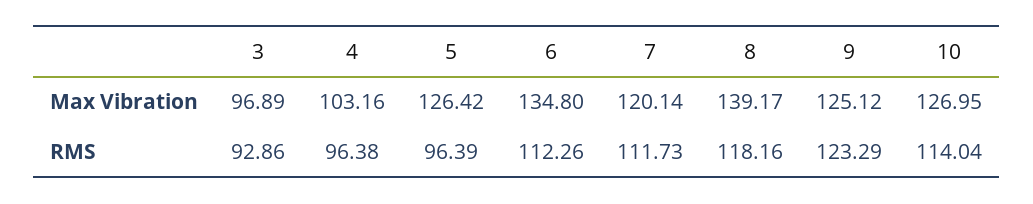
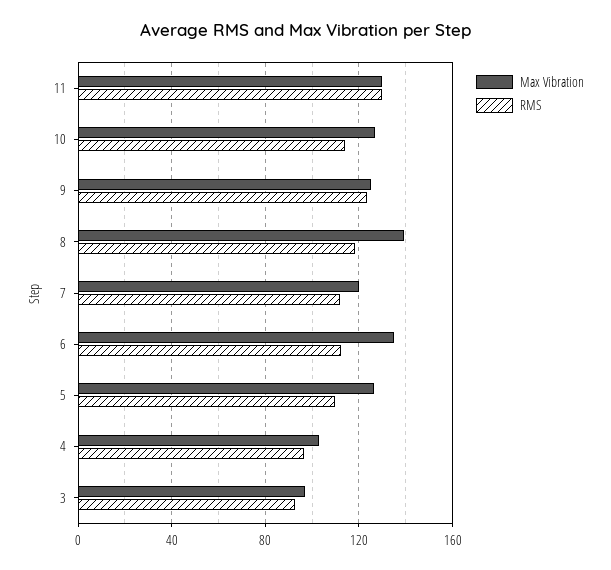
  {
    "Max Vibration": {
      "3": 96.89,
      "4": 103.16,
      "5": 126.42,
      "6": 134.8,
      "7": 120.14,
      "8": 139.17,
      "9": 125.12,
-     "10": 126.95
+     "10": 126.95,
+     "11": 130
    },
    "RMS": {
      "3": 92.86,
      "4": 96.38,
-     "5": 96.39,
+     "5": 110,
      "6": 112.26,
      "7": 111.73,
      "8": 118.16,
      "9": 123.29,
-     "10": 114.04
+     "10": 114.04,
+     "11": 130
    }
  }

